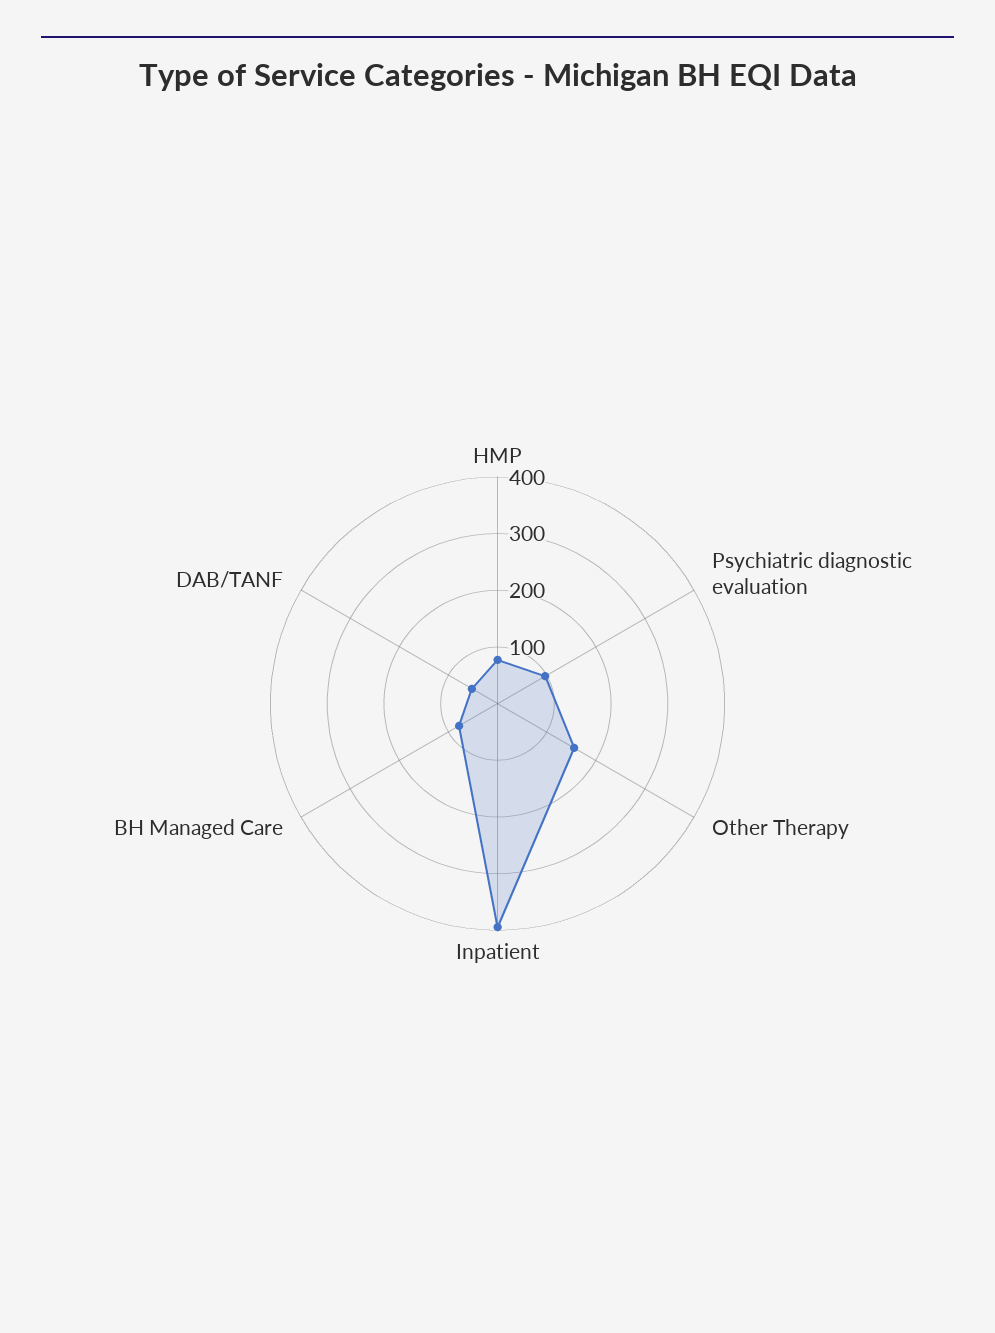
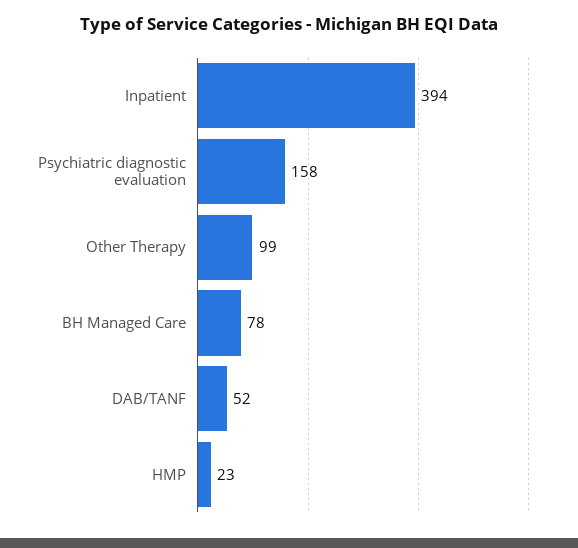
  {
-   "HMP": 80,
+   "HMP": 23,
-   "Psychiatric diagnostic evaluation": 100,
+   "Psychiatric diagnostic evaluation": 158,
-   "Other Therapy": 160,
+   "Other Therapy": 99,
    "Inpatient": 394,
    "BH Managed Care": 78,
    "DAB/TANF": 52
  }

